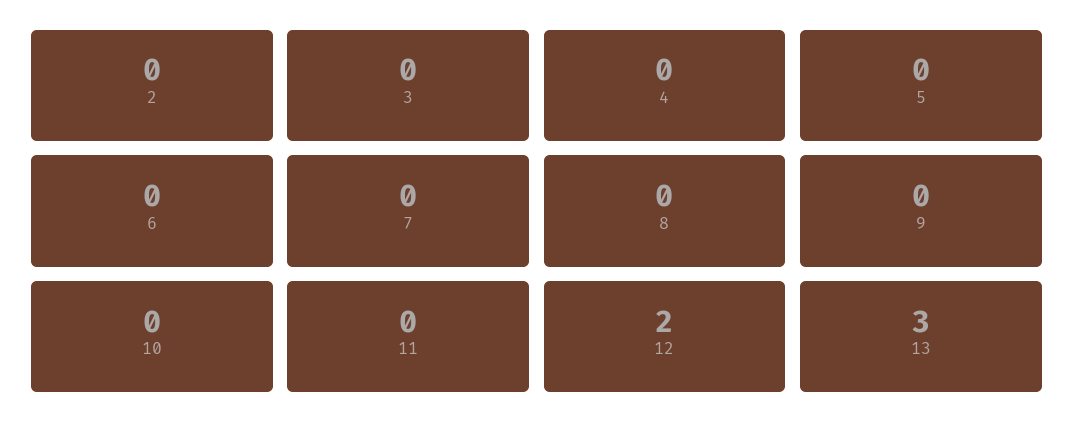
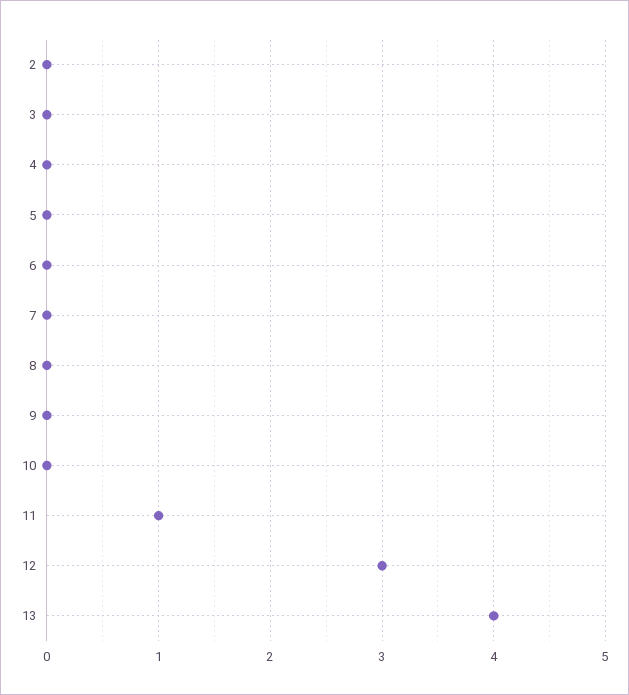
  {
    "2": 0,
    "3": 0,
    "4": 0,
    "5": 0,
    "6": 0,
    "7": 0,
    "8": 0,
    "9": 0,
    "10": 0,
-   "11": 0,
+   "11": 1,
-   "12": 2,
+   "12": 3,
-   "13": 3
+   "13": 4
  }

